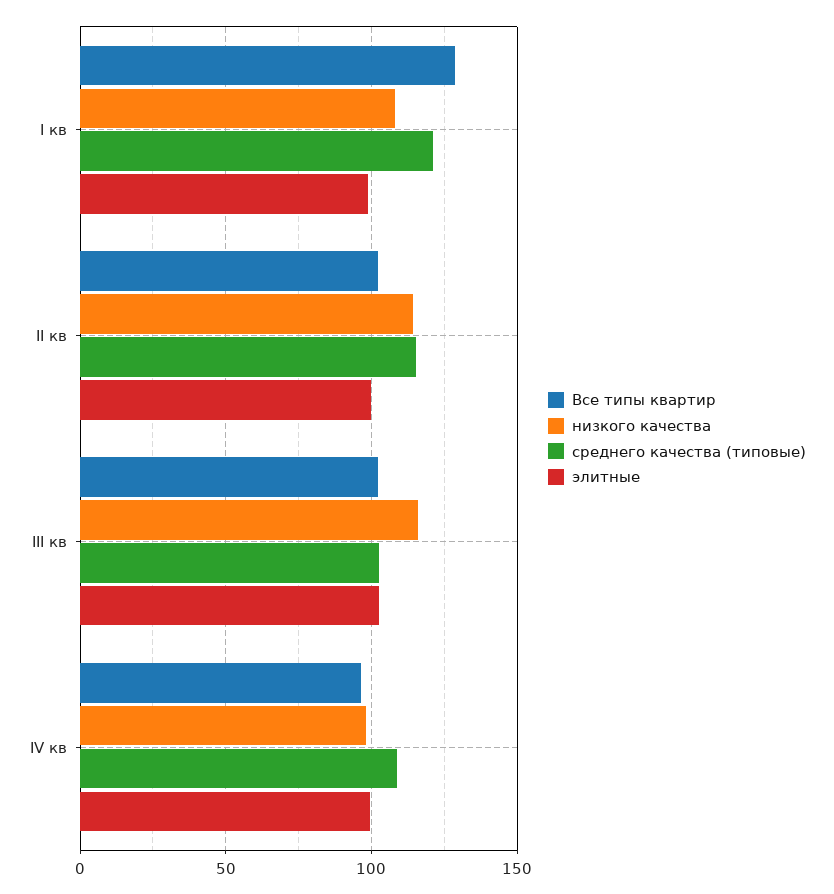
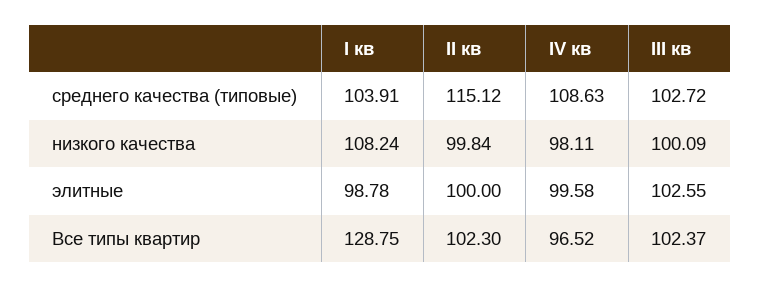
  {
    "Все типы квартир": {
      "I кв": 128.75,
      "II кв": 102.3,
      "III кв": 102.37,
      "IV кв": 96.52
    },
    "низкого качества": {
      "I кв": 108.24,
-     "II кв": 115,
+     "II кв": 99.84,
-     "III кв": 115,
+     "III кв": 100.09,
      "IV кв": 98.11
    },
    "среднего качества (типовые)": {
-     "I кв": 120,
+     "I кв": 103.91,
      "II кв": 115.12,
      "III кв": 102.72,
      "IV кв": 108.63
    },
    "элитные": {
      "I кв": 98.78,
      "II кв": 100,
      "III кв": 102.55,
      "IV кв": 99.58
    }
  }

